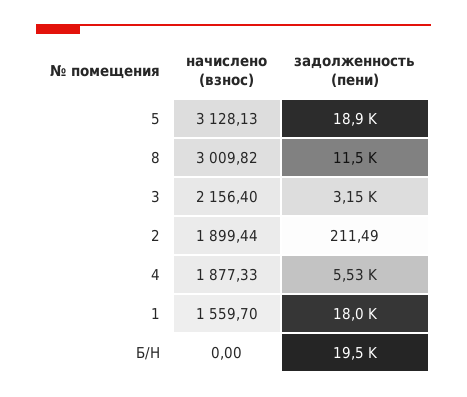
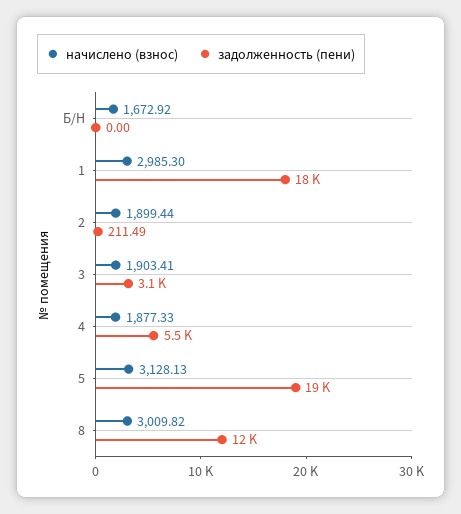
  {
    "начислено (взнос)": {
      "5": 3128.13,
      "8": 3009.82,
-     "3": 2156.4,
+     "3": 1903.41,
      "2": 1899.44,
      "4": 1877.33,
-     "1": 1559.7,
+     "1": 2985.3,
-     "Б/Н": 0
+     "Б/Н": 1672.92
    },
    "задолженность (пени)": {
      "5": 18900,
      "8": 11500,
      "3": 3150,
      "2": 211.49,
      "4": 5530,
      "1": 18000,
-     "Б/Н": 19500
+     "Б/Н": 0
    }
  }

